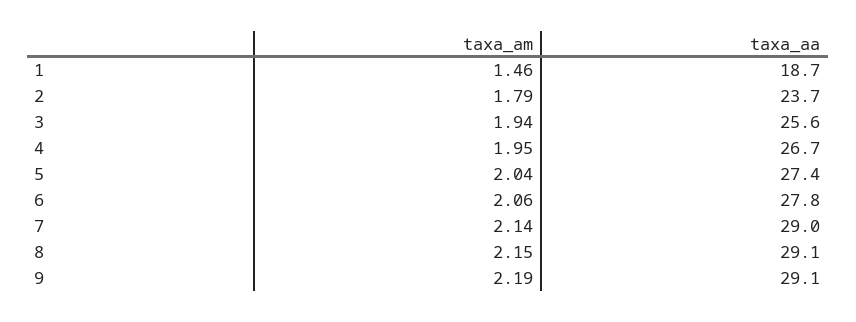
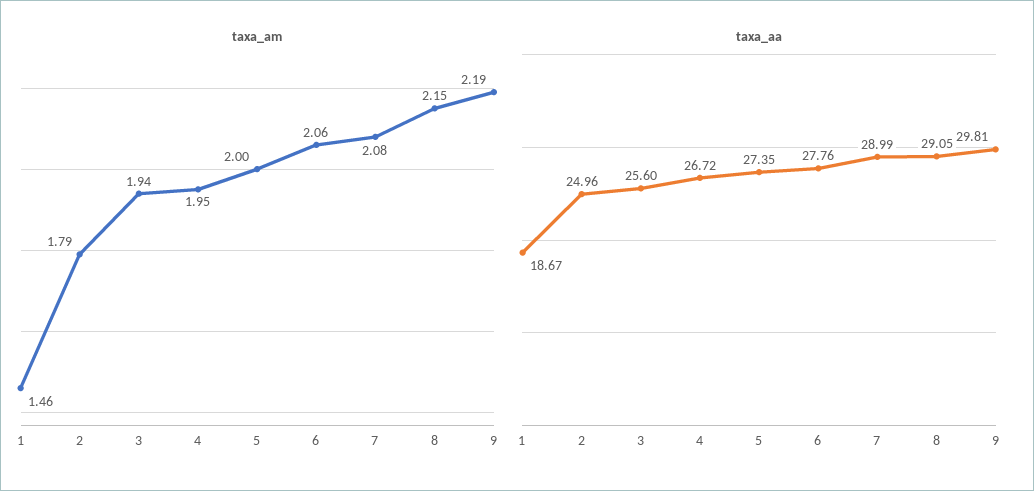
  {
    "taxa_am": {
      "1": 1.46,
      "2": 1.79,
      "3": 1.94,
      "4": 1.95,
-     "5": 2.04,
+     "5": 2,
      "6": 2.06,
-     "7": 2.14,
+     "7": 2.08,
      "8": 2.15,
      "9": 2.19
    },
    "taxa_aa": {
      "1": 18.67,
-     "2": 23.7,
+     "2": 24.96,
      "3": 25.6,
      "4": 26.72,
      "5": 27.35,
      "6": 27.76,
      "7": 28.99,
      "8": 29.05,
-     "9": 29.1
+     "9": 29.81
    }
  }

